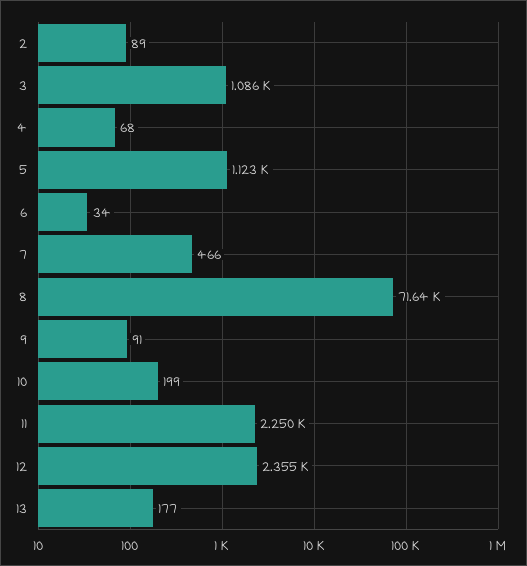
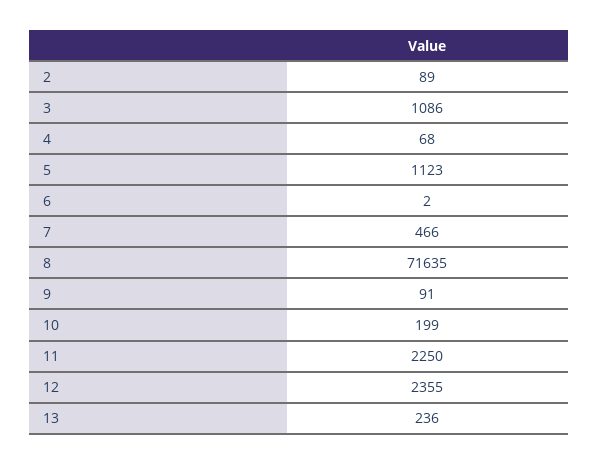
  {
    "2": 89,
    "3": 1086,
    "4": 68,
    "5": 1123,
-   "6": 34,
+   "6": 2,
    "7": 466,
    "8": 71635,
    "9": 91,
    "10": 199,
    "11": 2250,
    "12": 2355,
-   "13": 177
+   "13": 236
  }

